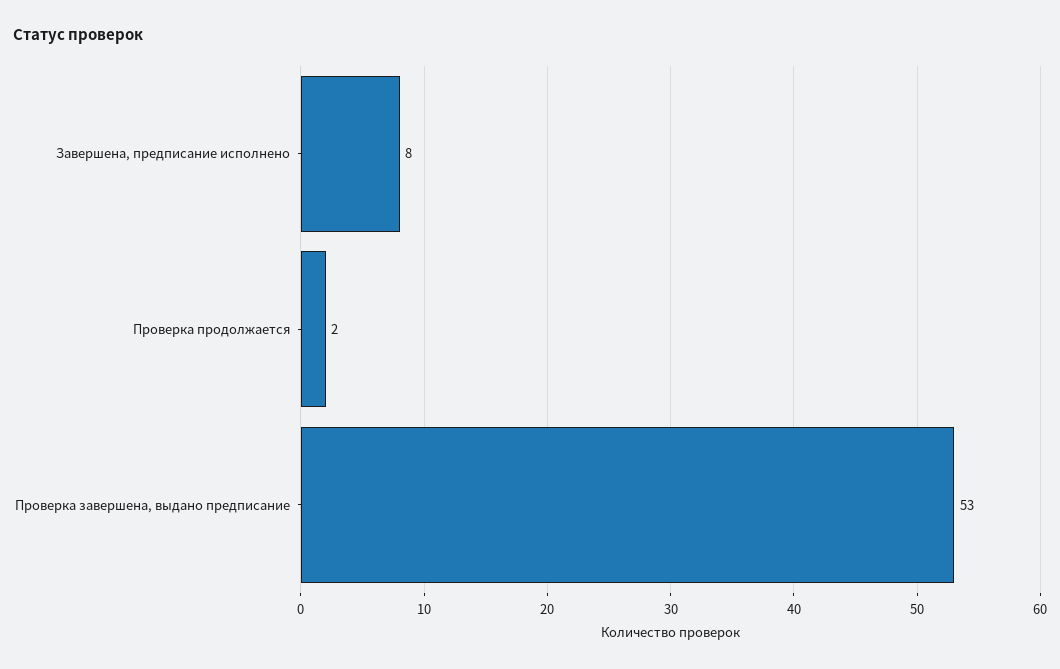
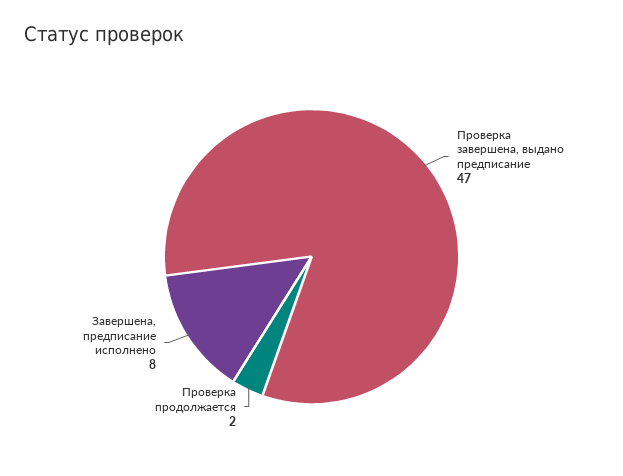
  {
    "Завершена, предписание исполнено": 8,
    "Проверка продолжается": 2,
-   "Проверка завершена, выдано предписание": 53
+   "Проверка завершена, выдано предписание": 47
  }

